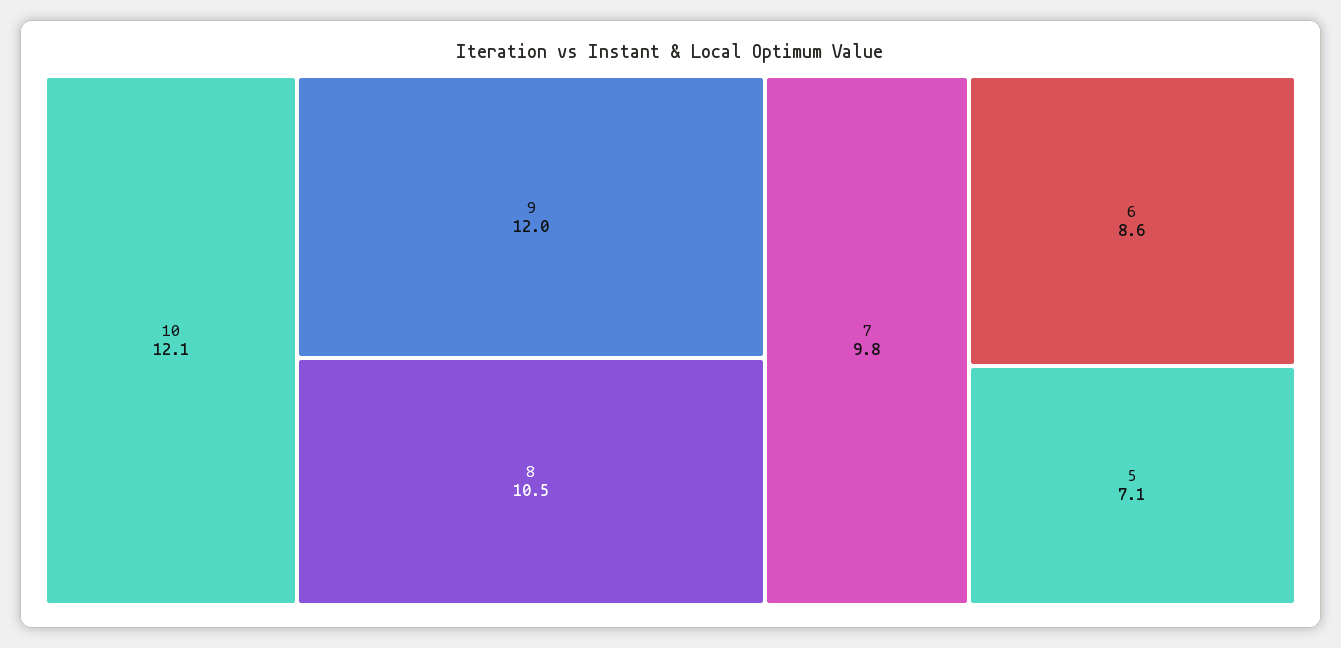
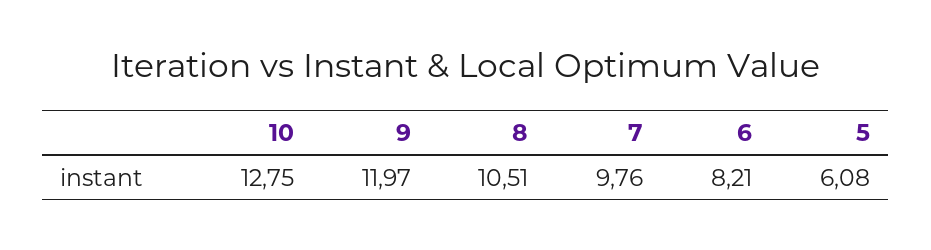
  {
-   "10": 12.1,
+   "10": 12.75,
    "9": 11.97,
    "8": 10.51,
    "7": 9.76,
-   "6": 8.6,
+   "6": 8.21,
-   "5": 7.1
+   "5": 6.08
  }

